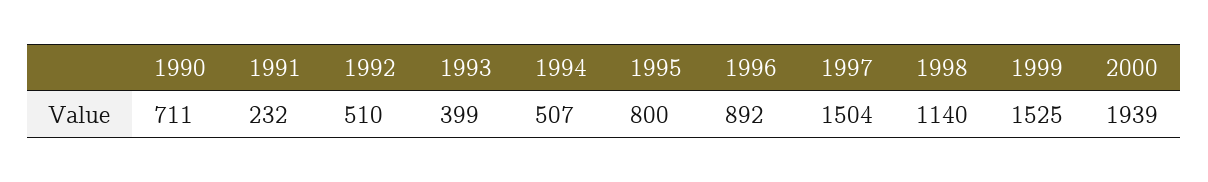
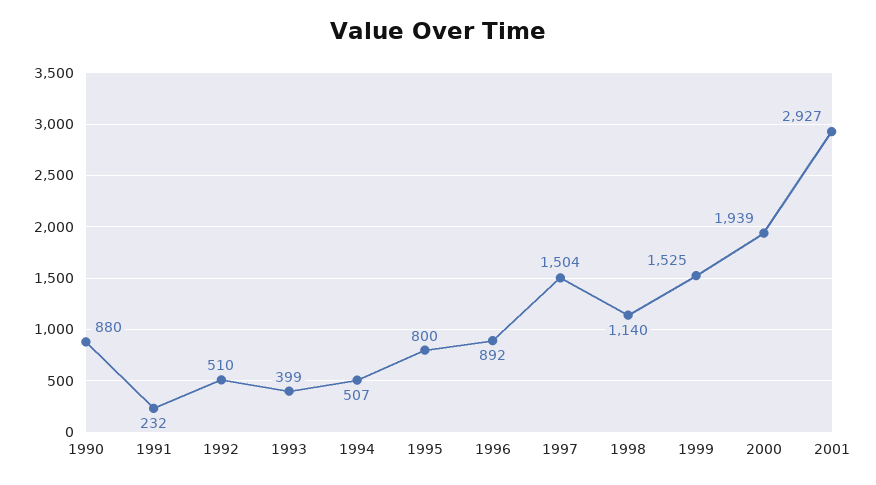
  {
-   "1990": 711,
+   "1990": 880,
    "1991": 232,
    "1992": 510,
    "1993": 399,
    "1994": 507,
    "1995": 800,
    "1996": 892,
    "1997": 1504,
    "1998": 1140,
    "1999": 1525,
-   "2000": 1939
+   "2000": 1939,
+   "2001": 2927
  }

